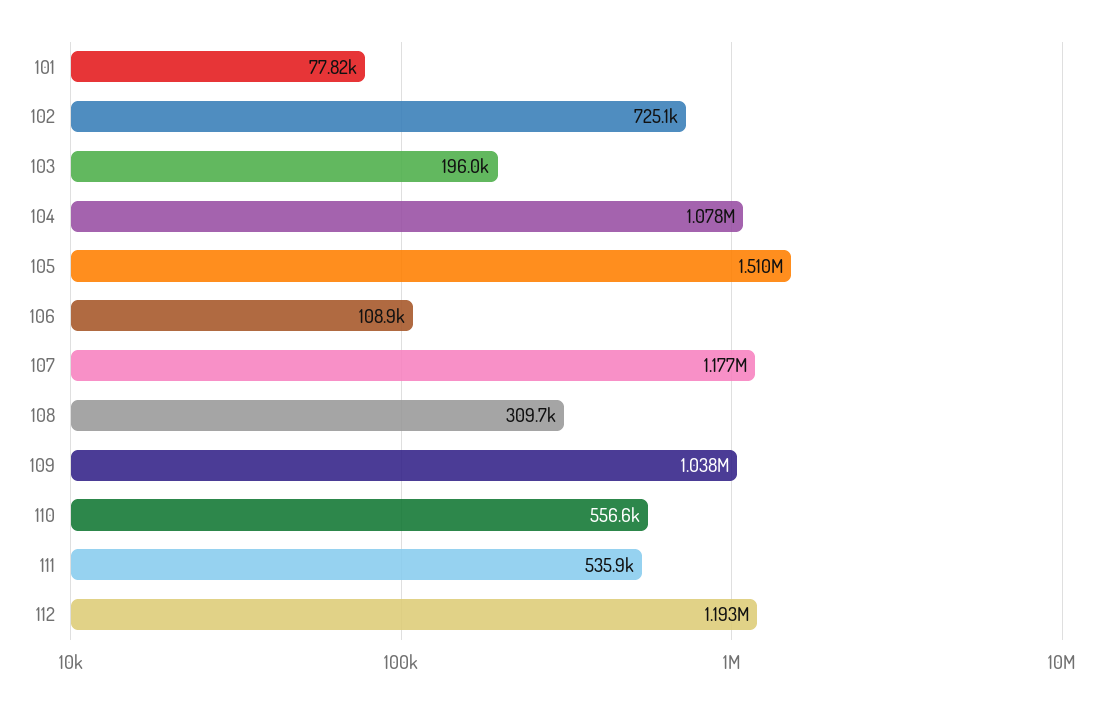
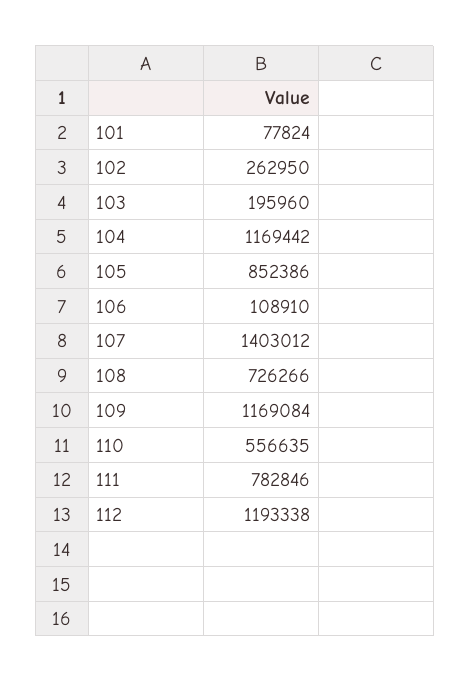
  {
    "101": 77824,
-   "102": 725100,
+   "102": 262950,
    "103": 195960,
-   "104": 1078000,
+   "104": 1169442,
-   "105": 1510000,
+   "105": 852386,
    "106": 108910,
-   "107": 1177000,
+   "107": 1403012,
-   "108": 309700,
+   "108": 726266,
-   "109": 1038000,
+   "109": 1169084,
    "110": 556635,
-   "111": 535900,
+   "111": 782846,
    "112": 1193338
  }

